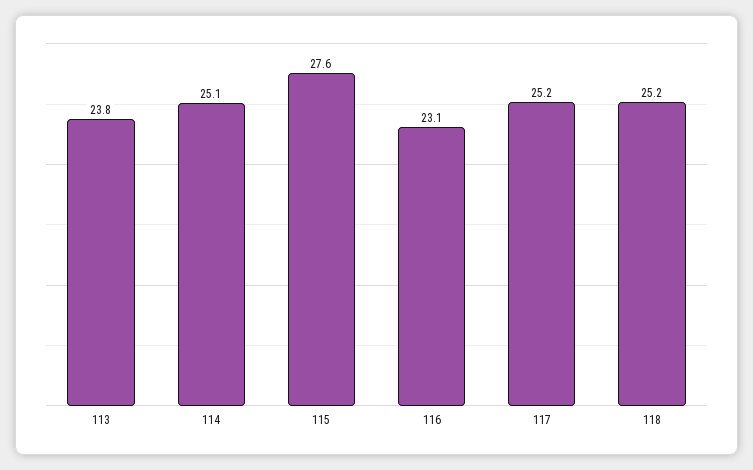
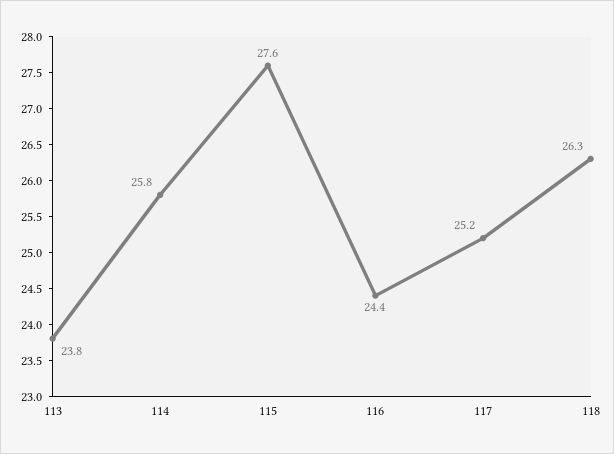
  {
    "113": 23.8,
-   "114": 25.1,
+   "114": 25.8,
    "115": 27.6,
-   "116": 23.1,
+   "116": 24.4,
    "117": 25.2,
-   "118": 25.2
+   "118": 26.3
  }

